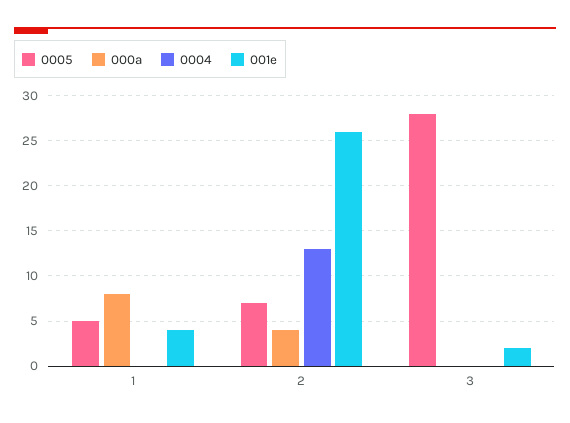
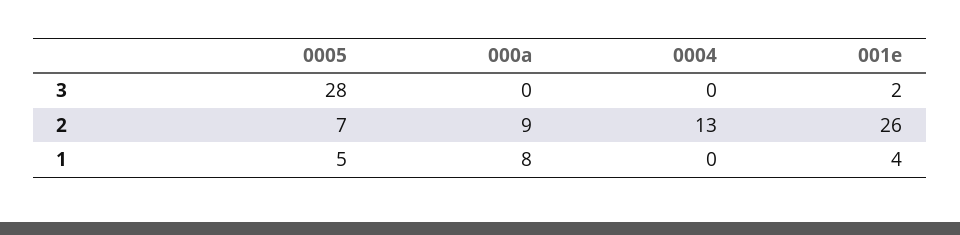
  {
    "0005": {
      "1": 5,
      "2": 7,
      "3": 28
    },
    "000a": {
      "1": 8,
-     "2": 4,
+     "2": 9,
      "3": 0
    },
    "0004": {
      "1": 0,
      "2": 13,
      "3": 0
    },
    "001e": {
      "1": 4,
      "2": 26,
      "3": 2
    }
  }

